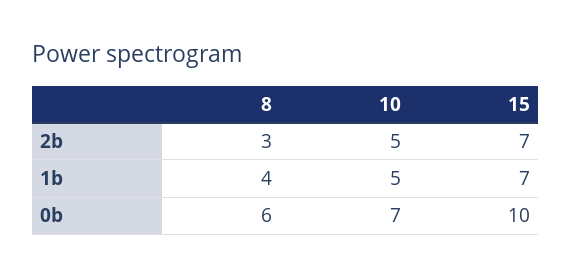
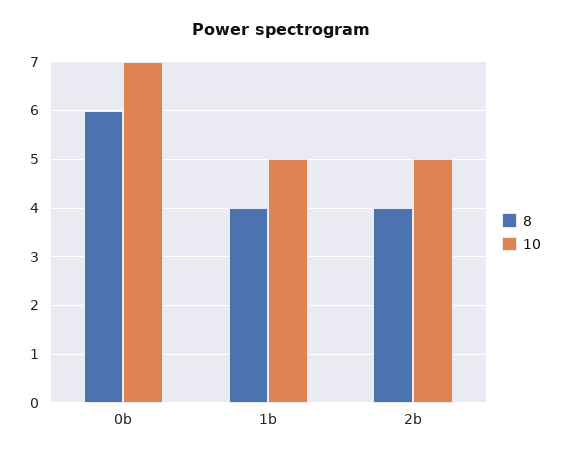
  {
    "8": {
-     "2b": 3,
+     "2b": 4,
      "1b": 4,
      "0b": 6
    },
    "10": {
      "2b": 5,
      "1b": 5,
      "0b": 7
-   },
+   }
-   "15": {
-     "2b": 7,
-     "1b": 7,
-     "0b": 10
-   }
  }

